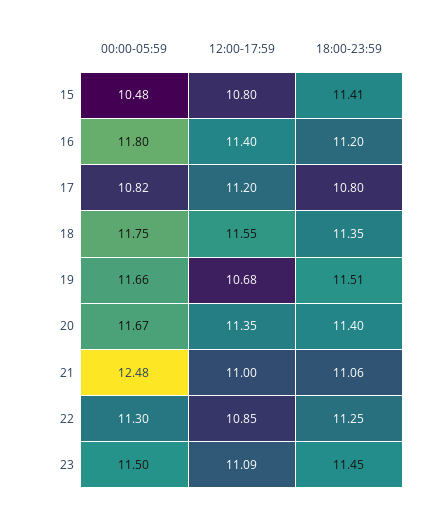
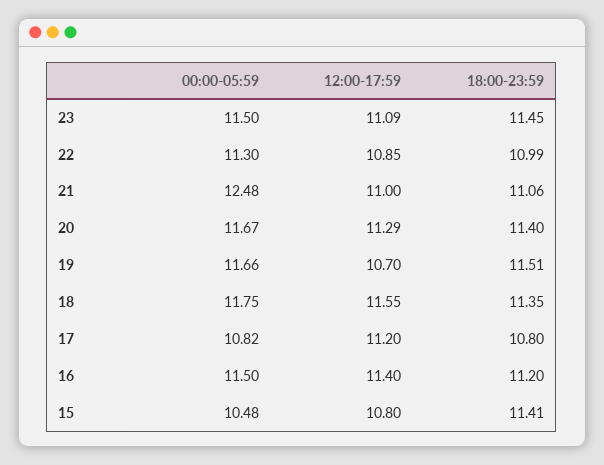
  {
    "00:00-05:59": {
      "15": 10.48,
-     "16": 11.8,
+     "16": 11.5,
      "17": 10.82,
      "18": 11.75,
      "19": 11.66,
      "20": 11.67,
      "21": 12.48,
      "22": 11.3,
      "23": 11.5
    },
    "12:00-17:59": {
      "15": 10.8,
      "16": 11.4,
      "17": 11.2,
      "18": 11.55,
-     "19": 10.68,
+     "19": 10.7,
-     "20": 11.35,
+     "20": 11.29,
      "21": 11,
      "22": 10.85,
      "23": 11.09
    },
    "18:00-23:59": {
      "15": 11.41,
      "16": 11.2,
      "17": 10.8,
      "18": 11.35,
      "19": 11.51,
      "20": 11.4,
      "21": 11.06,
-     "22": 11.25,
+     "22": 10.99,
      "23": 11.45
    }
  }

